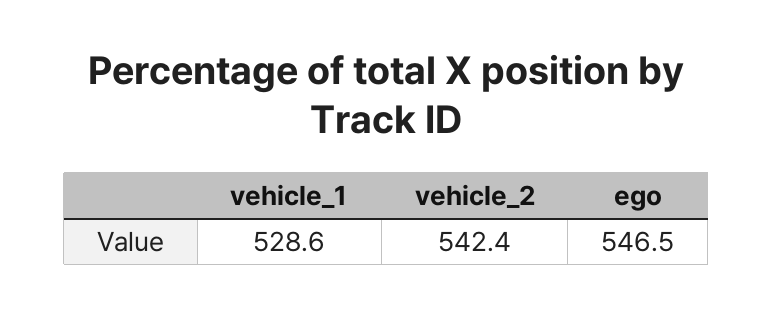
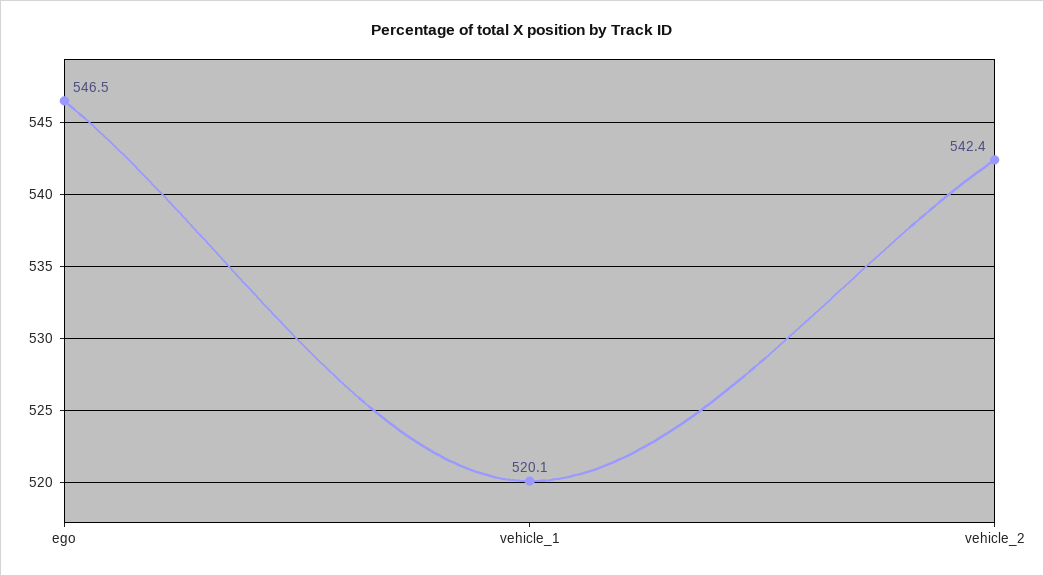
  {
-   "vehicle_1": 528.6,
+   "vehicle_1": 520.1,
    "vehicle_2": 542.4,
    "ego": 546.5
  }

